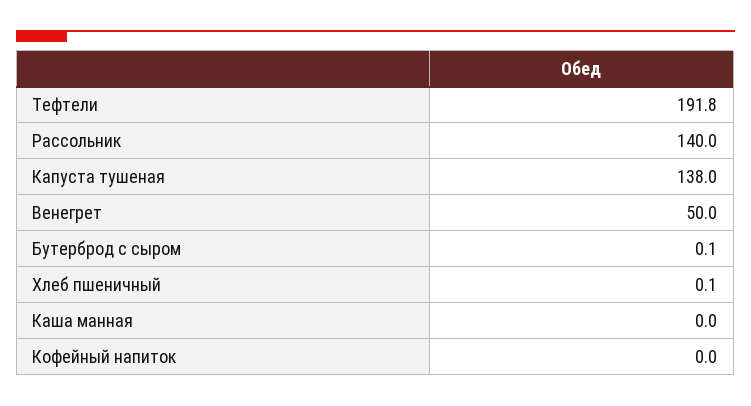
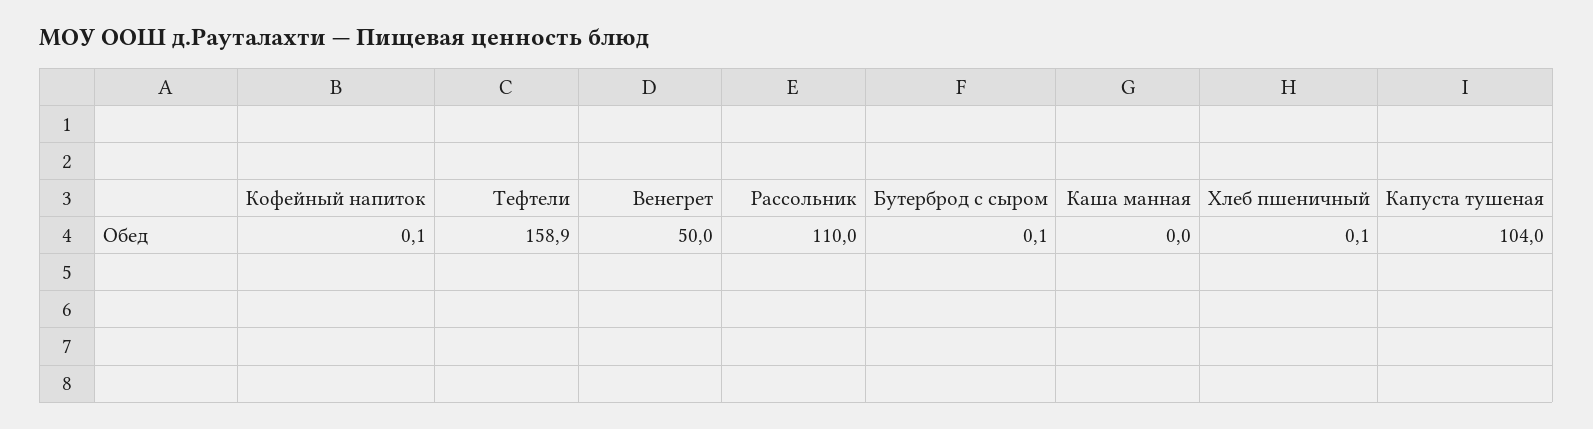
  {
-   "Тефтели": 191.8,
+   "Тефтели": 158.9,
-   "Рассольник": 140,
+   "Рассольник": 110,
-   "Капуста тушеная": 138,
+   "Капуста тушеная": 104,
    "Венегрет": 50,
    "Бутерброд с сыром": 0.1,
    "Хлеб пшеничный": 0.1,
    "Каша манная": 0,
-   "Кофейный напиток": 0
+   "Кофейный напиток": 0.1
  }

